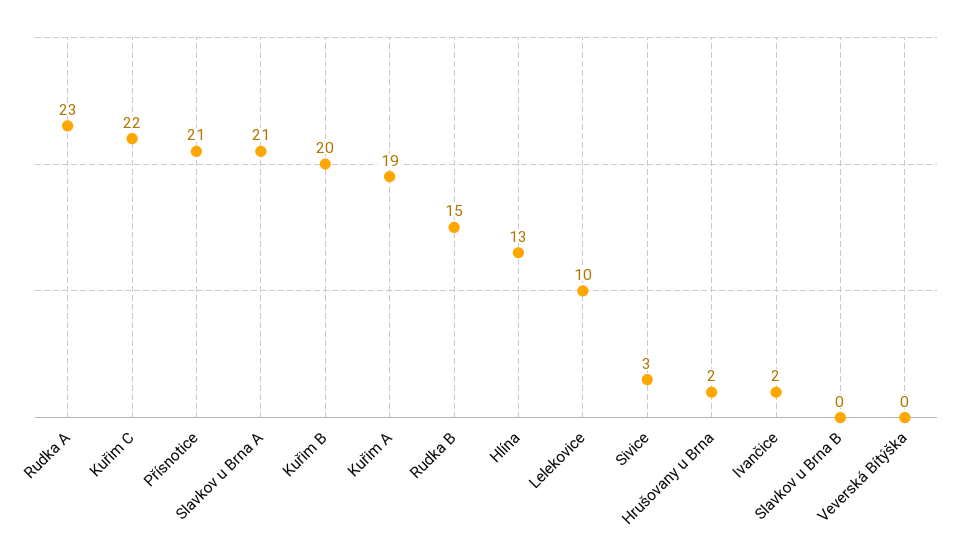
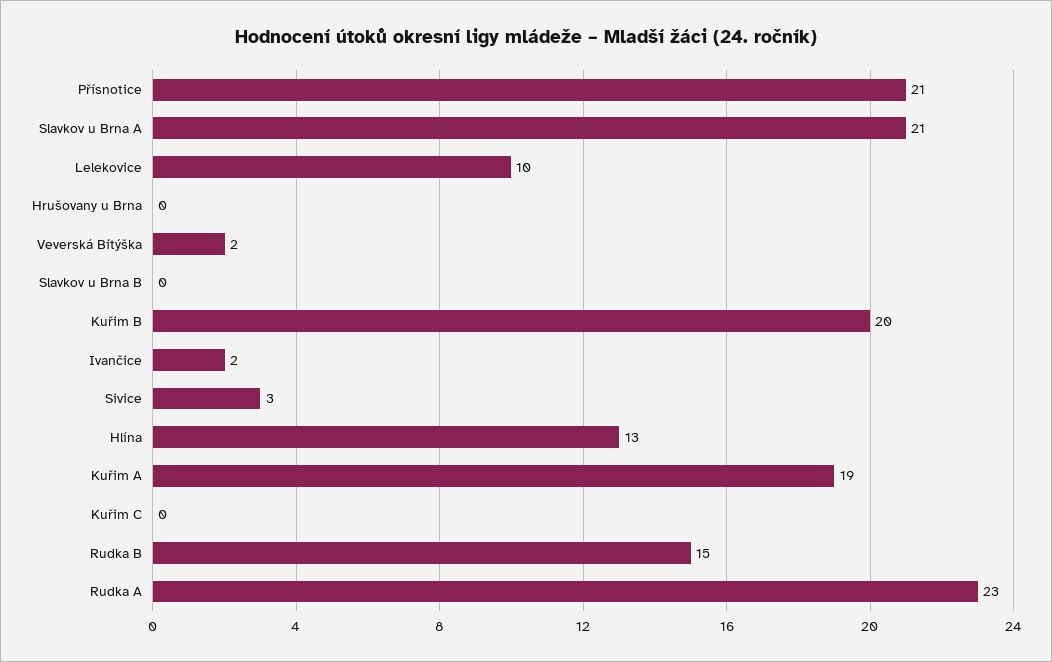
  {
    "Rudka A": 23,
-   "Kuřim C": 22,
+   "Kuřim C": 0,
    "Přísnotice": 21,
    "Slavkov u Brna A": 21,
    "Kuřim B": 20,
    "Kuřim A": 19,
    "Rudka B": 15,
    "Hlína": 13,
    "Lelekovice": 10,
    "Sivice": 3,
-   "Hrušovany u Brna": 2,
+   "Hrušovany u Brna": 0,
    "Ivančice": 2,
    "Slavkov u Brna B": 0,
-   "Veverská Bítýška": 0
+   "Veverská Bítýška": 2
  }

